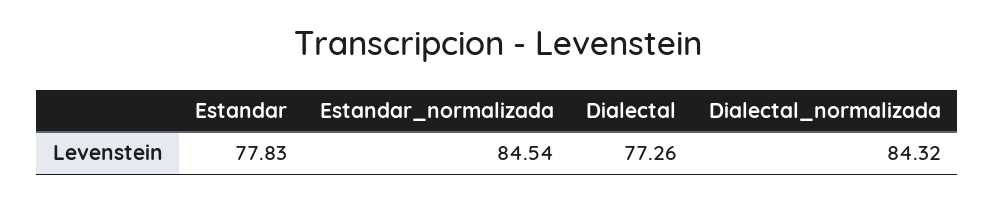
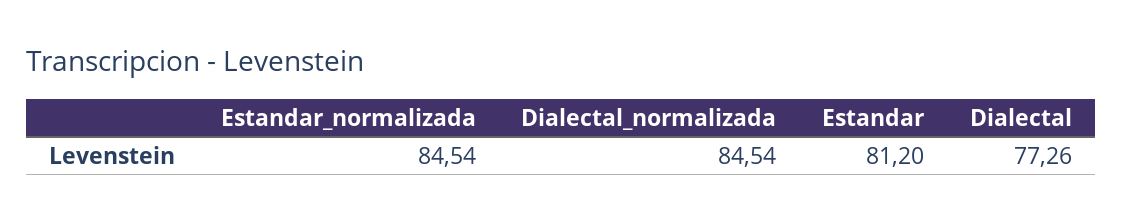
  {
-   "Estandar": 77.83,
+   "Estandar": 81.2,
    "Estandar_normalizada": 84.54,
    "Dialectal": 77.26,
-   "Dialectal_normalizada": 84.32
+   "Dialectal_normalizada": 84.54
  }

